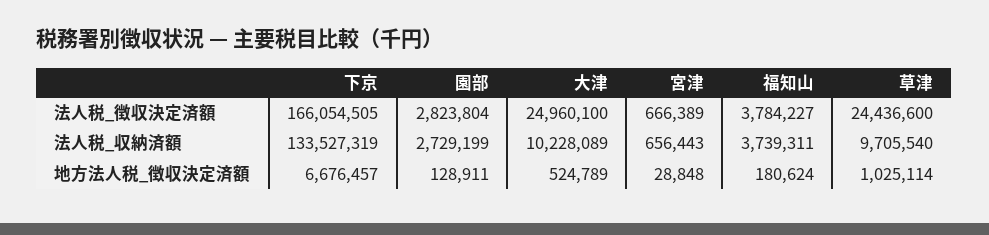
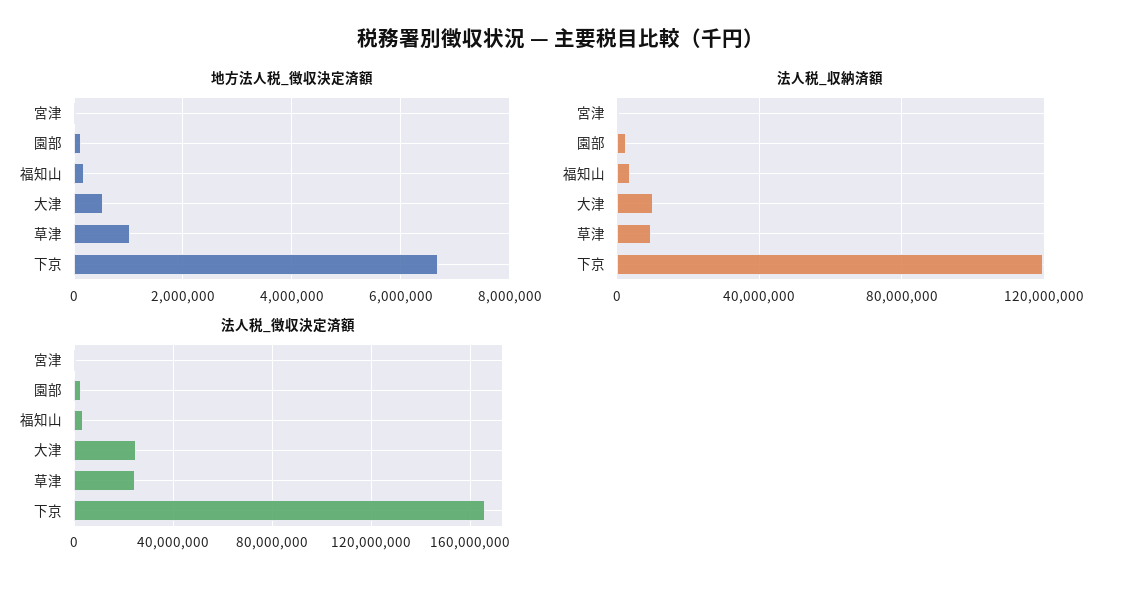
  {
    "法人税_徴収決定済額": {
      "下京": 166054505,
      "園部": 2823804,
      "大津": 24960100,
      "宮津": 666389,
      "福知山": 3784227,
      "草津": 24436600
    },
    "法人税_収納済額": {
-     "下京": 133527319,
+     "下京": 120000000,
      "園部": 2729199,
      "大津": 10228089,
      "宮津": 656443,
      "福知山": 3739311,
      "草津": 9705540
    },
    "地方法人税_徴収決定済額": {
      "下京": 6676457,
      "園部": 128911,
      "大津": 524789,
      "宮津": 28848,
      "福知山": 180624,
      "草津": 1025114
    }
  }

